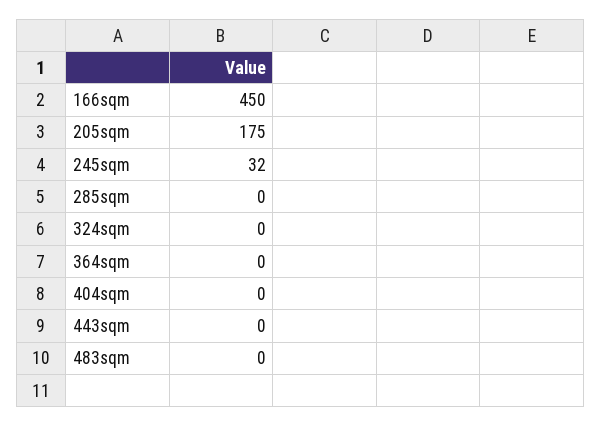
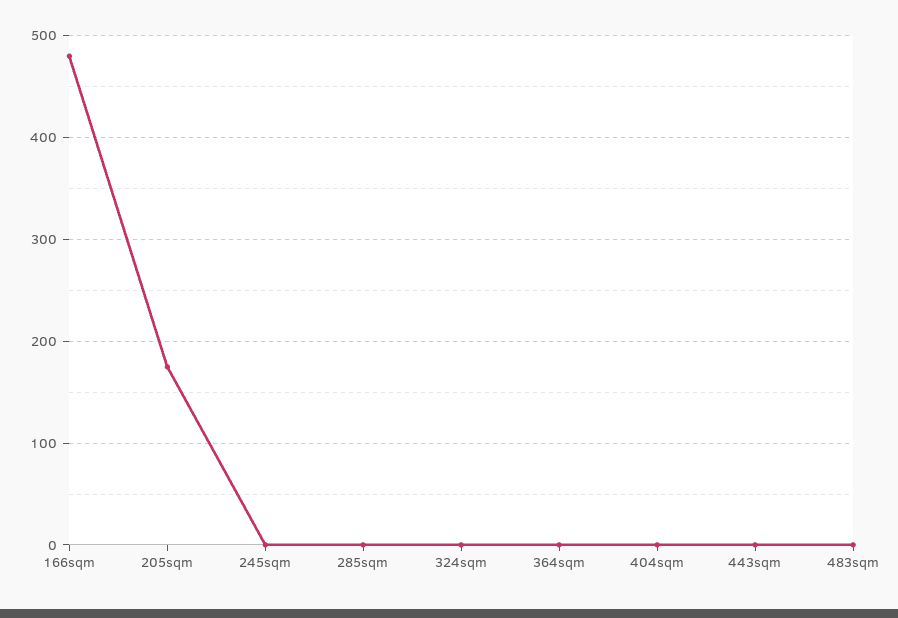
  {
-   "166sqm": 450,
+   "166sqm": 480,
    "205sqm": 175,
-   "245sqm": 32,
+   "245sqm": 0,
    "285sqm": 0,
    "324sqm": 0,
    "364sqm": 0,
    "404sqm": 0,
    "443sqm": 0,
    "483sqm": 0
  }

